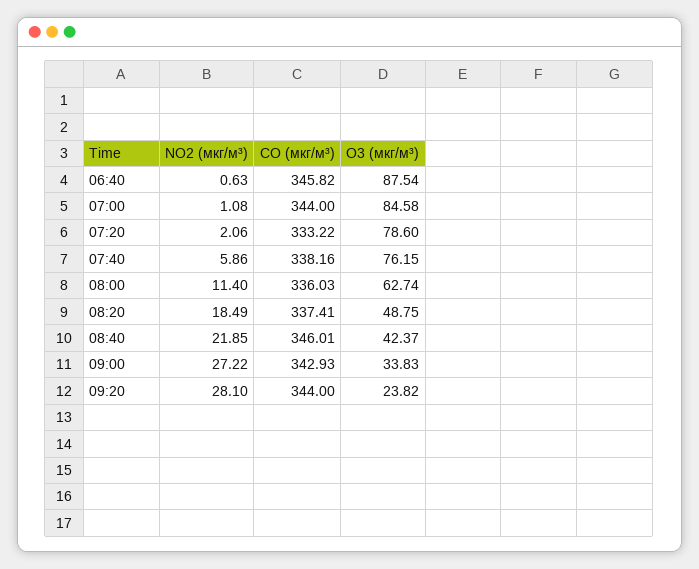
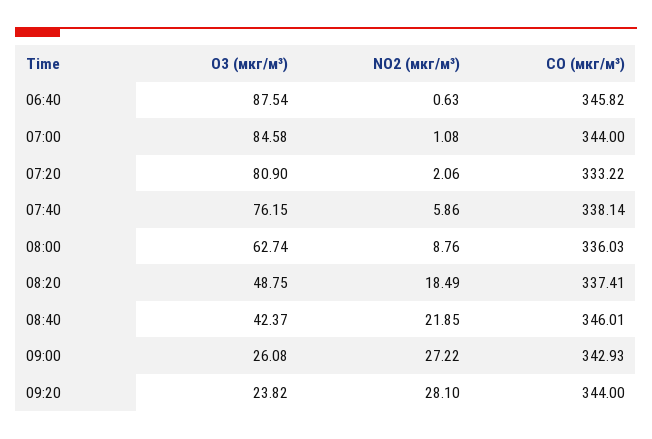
  {
    "NO2 (мкг/м³)": {
      "06:40": 0.63,
      "07:00": 1.08,
      "07:20": 2.06,
      "07:40": 5.86,
-     "08:00": 11.4,
+     "08:00": 8.76,
      "08:20": 18.49,
      "08:40": 21.85,
      "09:00": 27.22,
      "09:20": 28.1
    },
    "CO (мкг/м³)": {
      "06:40": 345.82,
      "07:00": 344,
      "07:20": 333.22,
-     "07:40": 338.16,
+     "07:40": 338.14,
      "08:00": 336.03,
      "08:20": 337.41,
      "08:40": 346.01,
      "09:00": 342.93,
      "09:20": 344
    },
    "O3 (мкг/м³)": {
      "06:40": 87.54,
      "07:00": 84.58,
-     "07:20": 78.6,
+     "07:20": 80.9,
      "07:40": 76.15,
      "08:00": 62.74,
      "08:20": 48.75,
      "08:40": 42.37,
-     "09:00": 33.83,
+     "09:00": 26.08,
      "09:20": 23.82
    }
  }

